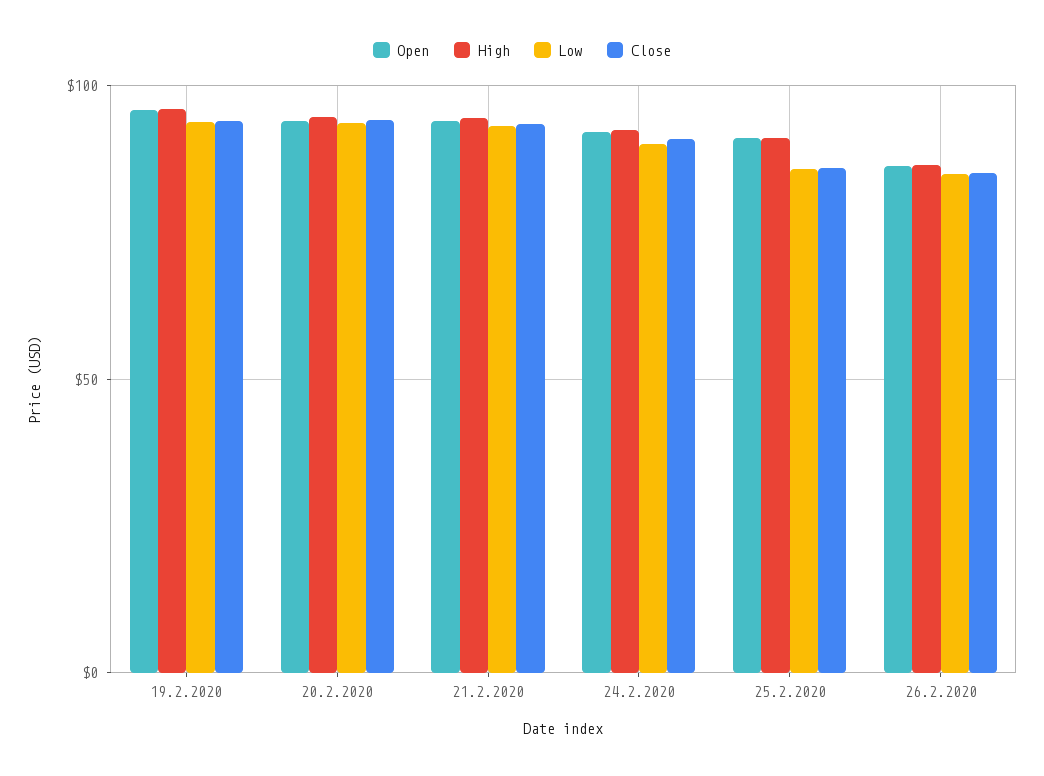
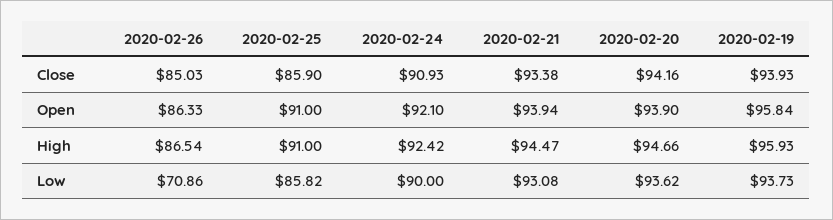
  {
    "Open": {
      "19.2.2020": 95.84,
      "20.2.2020": 93.9,
      "21.2.2020": 93.94,
      "24.2.2020": 92.1,
      "25.2.2020": 91,
      "26.2.2020": 86.33
    },
    "High": {
      "19.2.2020": 95.93,
      "20.2.2020": 94.66,
      "21.2.2020": 94.47,
      "24.2.2020": 92.42,
      "25.2.2020": 91,
      "26.2.2020": 86.54
    },
    "Low": {
      "19.2.2020": 93.73,
      "20.2.2020": 93.62,
      "21.2.2020": 93.08,
      "24.2.2020": 90,
      "25.2.2020": 85.82,
-     "26.2.2020": 85
+     "26.2.2020": 70.86
    },
    "Close": {
      "19.2.2020": 93.93,
      "20.2.2020": 94.16,
      "21.2.2020": 93.38,
      "24.2.2020": 90.93,
      "25.2.2020": 85.9,
      "26.2.2020": 85.03
    }
  }

